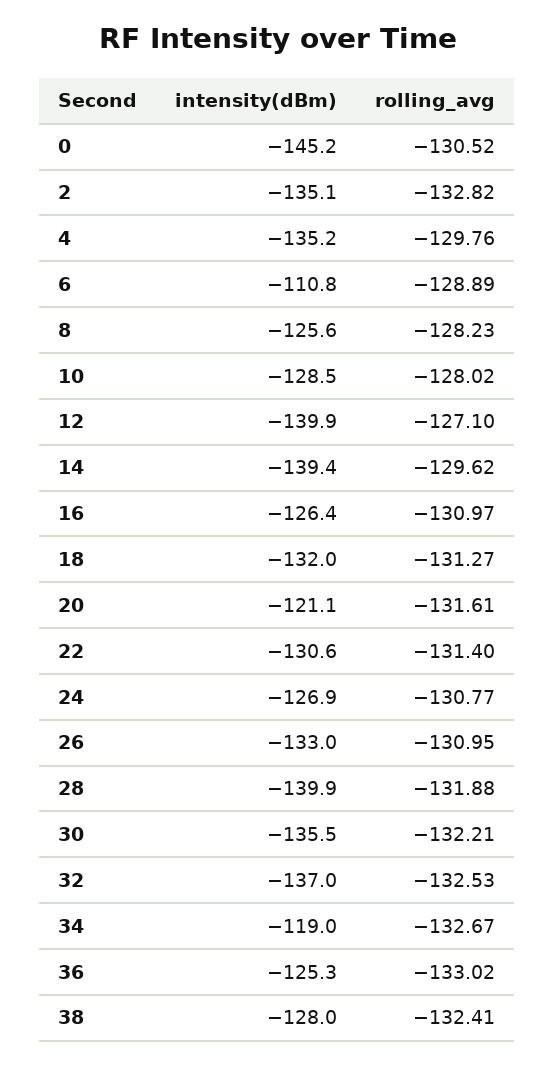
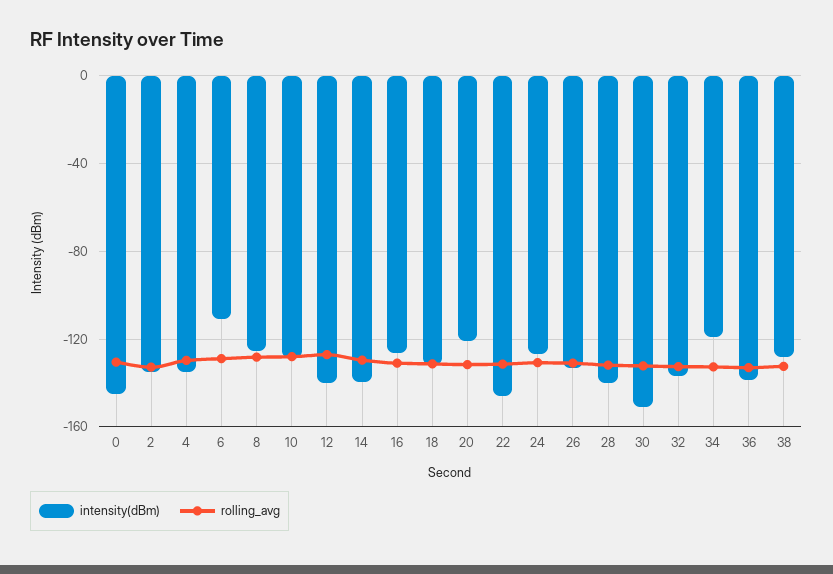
  {
    "intensity(dBm)": {
      "0": -145.2,
      "2": -135.1,
      "4": -135.2,
      "6": -110.8,
      "8": -125.6,
      "10": -128.5,
      "12": -139.9,
      "14": -139.4,
      "16": -126.4,
      "18": -132,
      "20": -121.1,
-     "22": -130.6,
+     "22": -145,
      "24": -126.9,
      "26": -133,
      "28": -139.9,
-     "30": -135.5,
+     "30": -150,
      "32": -137,
      "34": -119,
-     "36": -125.3,
+     "36": -140,
      "38": -128
    },
    "rolling_avg": {
      "0": -130.52,
      "2": -132.82,
      "4": -129.76,
      "6": -128.89,
      "8": -128.23,
      "10": -128.02,
      "12": -127.1,
      "14": -129.62,
      "16": -130.97,
      "18": -131.27,
      "20": -131.61,
      "22": -131.4,
      "24": -130.77,
      "26": -130.95,
      "28": -131.88,
      "30": -132.21,
      "32": -132.53,
      "34": -132.67,
      "36": -133.02,
      "38": -132.41
    }
  }

